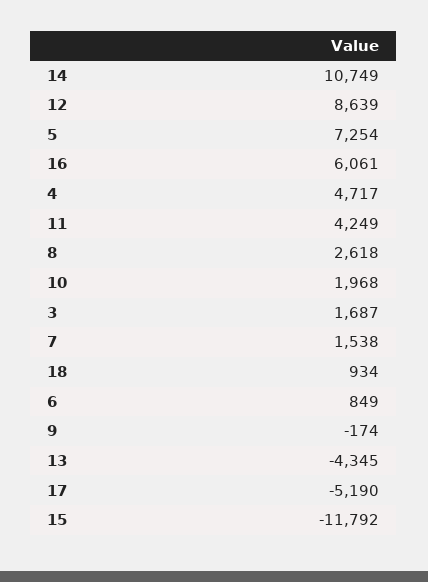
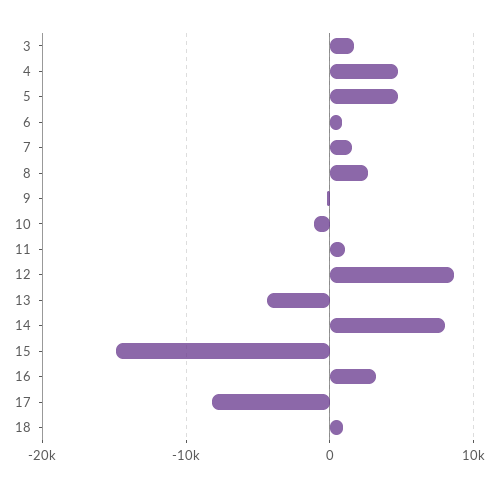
  {
-   "14": 10749,
+   "14": 8000,
    "12": 8639,
-   "5": 7254,
+   "5": 5000,
-   "16": 6061,
+   "16": 3000,
    "4": 4717,
-   "11": 4249,
+   "11": 1000,
    "8": 2618,
-   "10": 1968,
+   "10": -1000,
    "3": 1687,
    "7": 1538,
    "18": 934,
    "6": 849,
    "9": -174,
    "13": -4345,
-   "17": -5190,
+   "17": -8000,
-   "15": -11792
+   "15": -15000
  }

